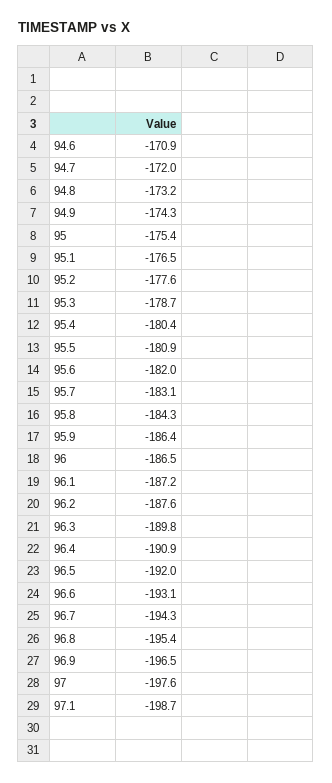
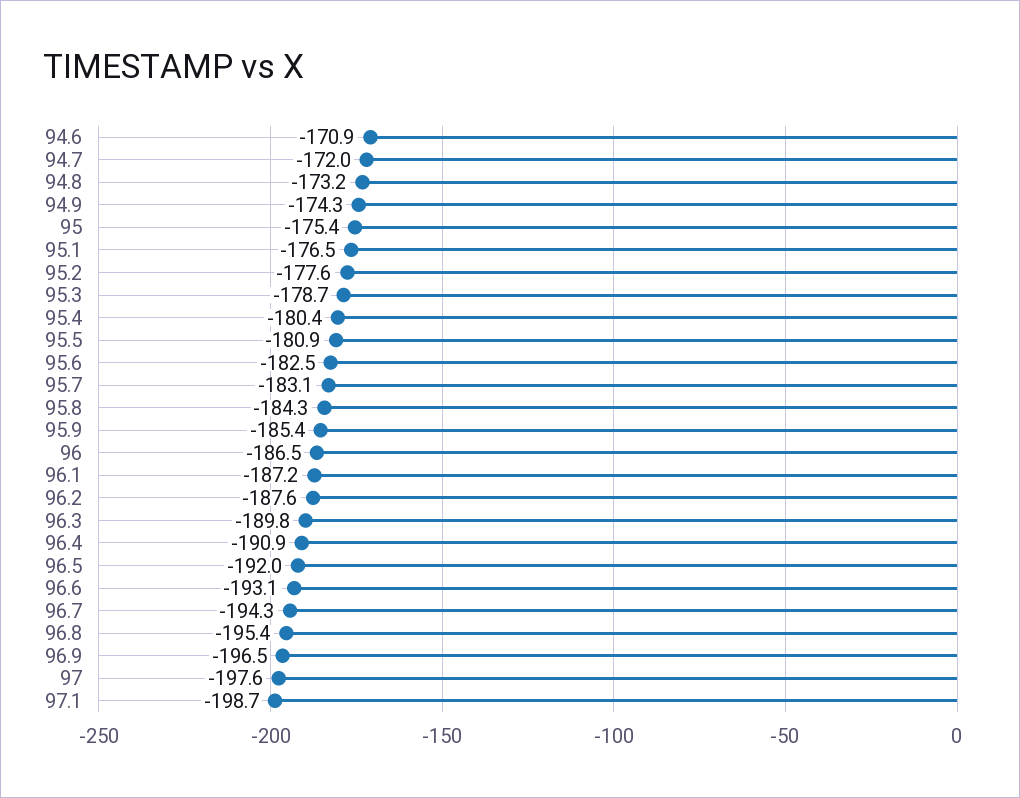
  {
    "94.6": -170.9,
    "94.7": -172,
    "94.8": -173.2,
    "94.9": -174.3,
    "95": -175.4,
    "95.1": -176.5,
    "95.2": -177.6,
    "95.3": -178.7,
    "95.4": -180.4,
    "95.5": -180.9,
-   "95.6": -182,
+   "95.6": -182.5,
    "95.7": -183.1,
    "95.8": -184.3,
-   "95.9": -186.4,
+   "95.9": -185.4,
    "96": -186.5,
    "96.1": -187.2,
    "96.2": -187.6,
    "96.3": -189.8,
    "96.4": -190.9,
    "96.5": -192,
    "96.6": -193.1,
    "96.7": -194.3,
    "96.8": -195.4,
    "96.9": -196.5,
    "97": -197.6,
    "97.1": -198.7
  }

